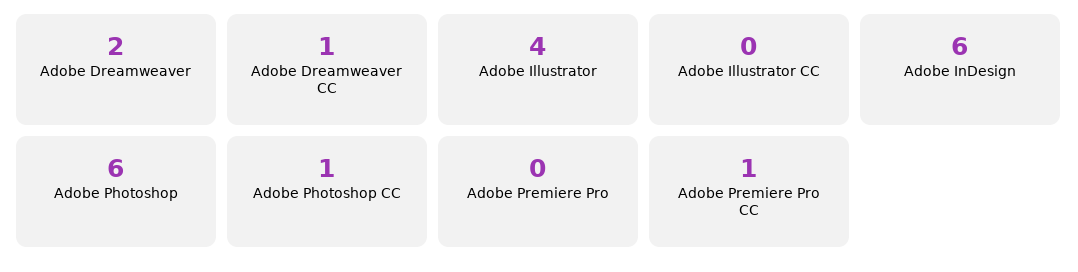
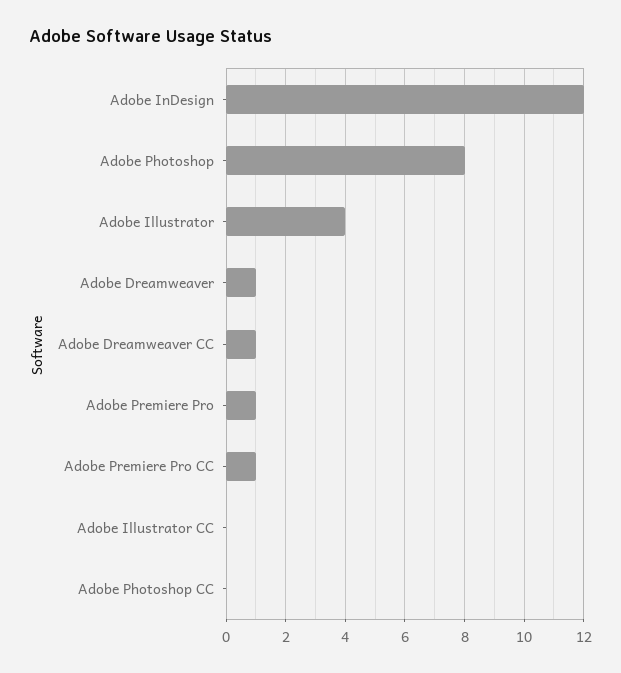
  {
-   "Adobe Dreamweaver": 2,
+   "Adobe Dreamweaver": 1,
    "Adobe Dreamweaver CC": 1,
    "Adobe Illustrator": 4,
    "Adobe Illustrator CC": 0,
-   "Adobe InDesign": 6,
+   "Adobe InDesign": 12,
-   "Adobe Photoshop": 6,
+   "Adobe Photoshop": 8,
-   "Adobe Photoshop CC": 1,
+   "Adobe Photoshop CC": 0,
-   "Adobe Premiere Pro": 0,
+   "Adobe Premiere Pro": 1,
    "Adobe Premiere Pro CC": 1
  }

